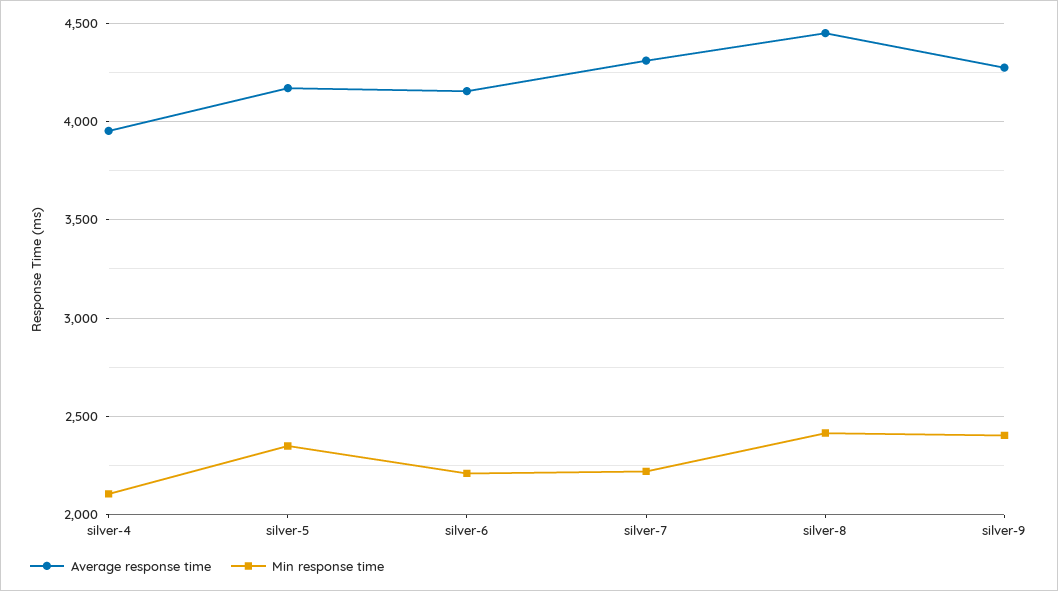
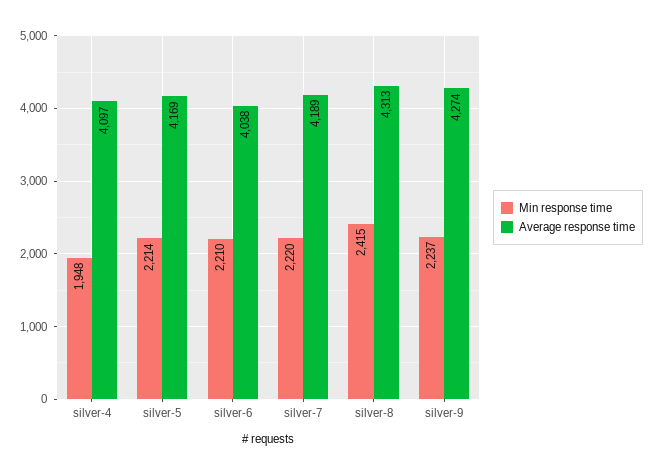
  {
    "Average response time": {
-     "silver-4": 3950,
+     "silver-4": 4097,
      "silver-5": 4169,
-     "silver-6": 4150,
+     "silver-6": 4038,
-     "silver-7": 4300,
+     "silver-7": 4189,
-     "silver-8": 4450,
+     "silver-8": 4313,
      "silver-9": 4274
    },
    "Min response time": {
-     "silver-4": 2100,
+     "silver-4": 1948,
-     "silver-5": 2350,
+     "silver-5": 2214,
      "silver-6": 2210,
      "silver-7": 2220,
      "silver-8": 2415,
-     "silver-9": 2400
+     "silver-9": 2237
    }
  }

